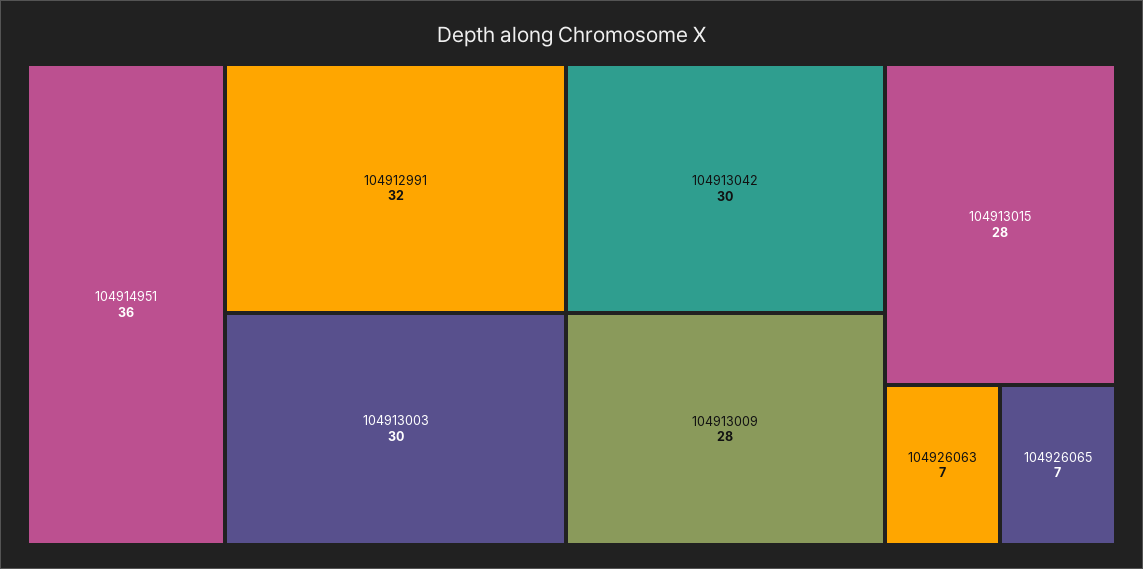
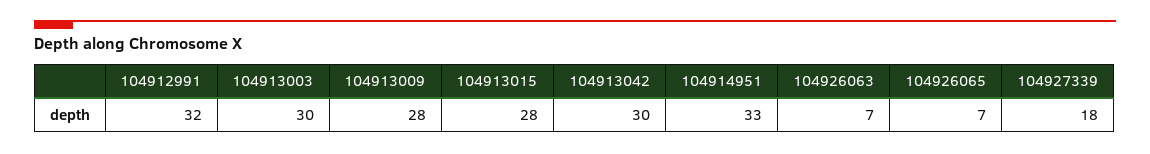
  {
-   "104914951": 36,
+   "104914951": 33,
    "104912991": 32,
    "104913003": 30,
    "104913042": 30,
    "104913009": 28,
    "104913015": 28,
    "104926063": 7,
-   "104926065": 7
+   "104926065": 7,
+   "104927339": 18
  }

